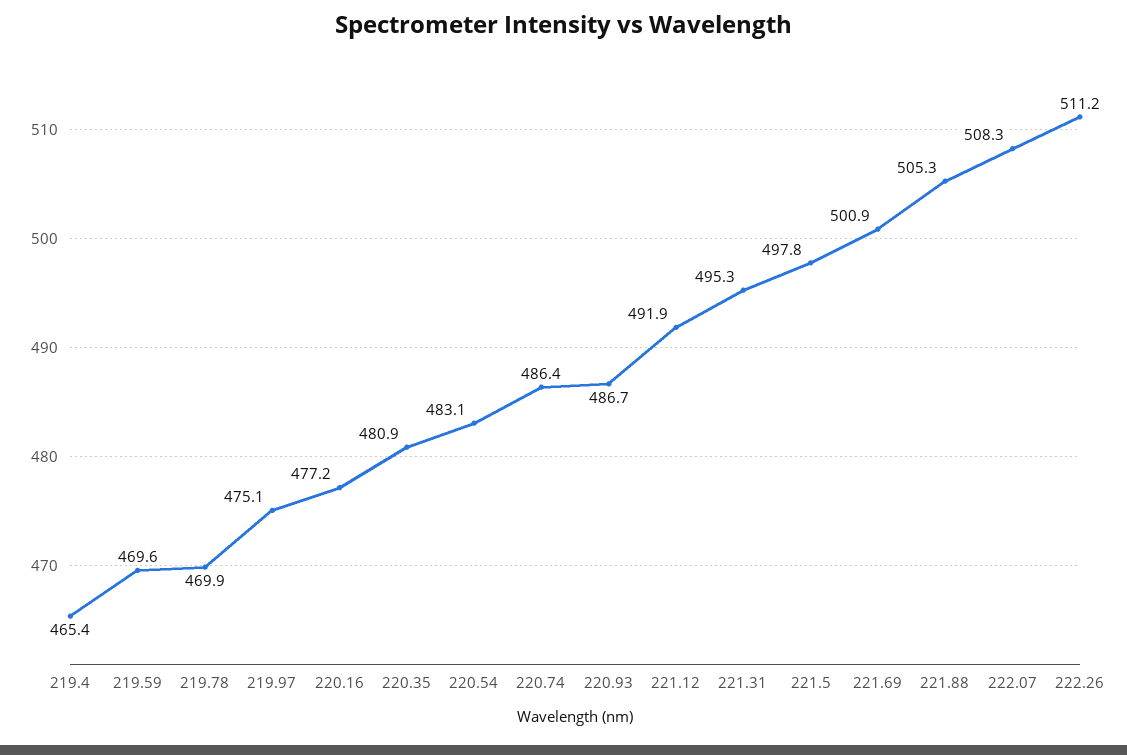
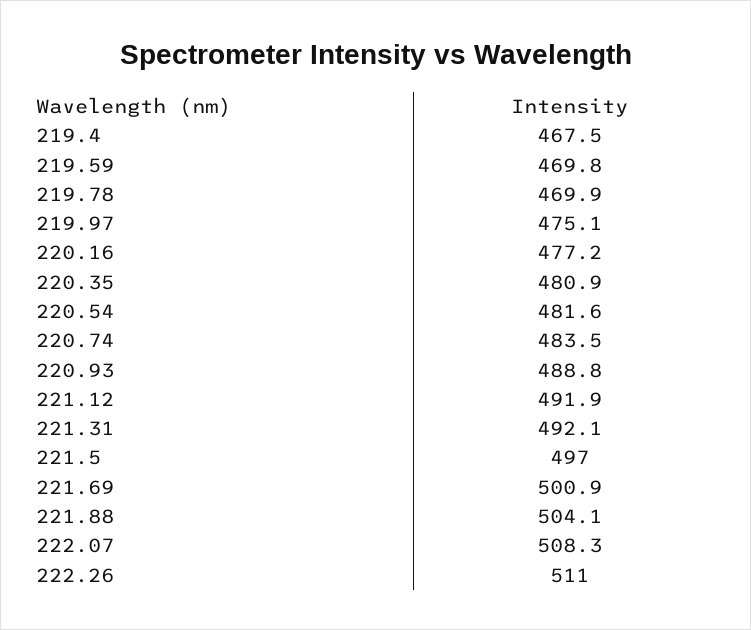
  {
-   "219.4": 465.4,
+   "219.4": 467.5,
-   "219.59": 469.6,
+   "219.59": 469.8,
    "219.78": 469.9,
    "219.97": 475.1,
    "220.16": 477.2,
    "220.35": 480.9,
-   "220.54": 483.1,
+   "220.54": 481.6,
-   "220.74": 486.4,
+   "220.74": 483.5,
-   "220.93": 486.7,
+   "220.93": 488.8,
    "221.12": 491.9,
-   "221.31": 495.3,
+   "221.31": 492.1,
-   "221.5": 497.8,
+   "221.5": 497,
    "221.69": 500.9,
-   "221.88": 505.3,
+   "221.88": 504.1,
    "222.07": 508.3,
-   "222.26": 511.2
+   "222.26": 511
  }

